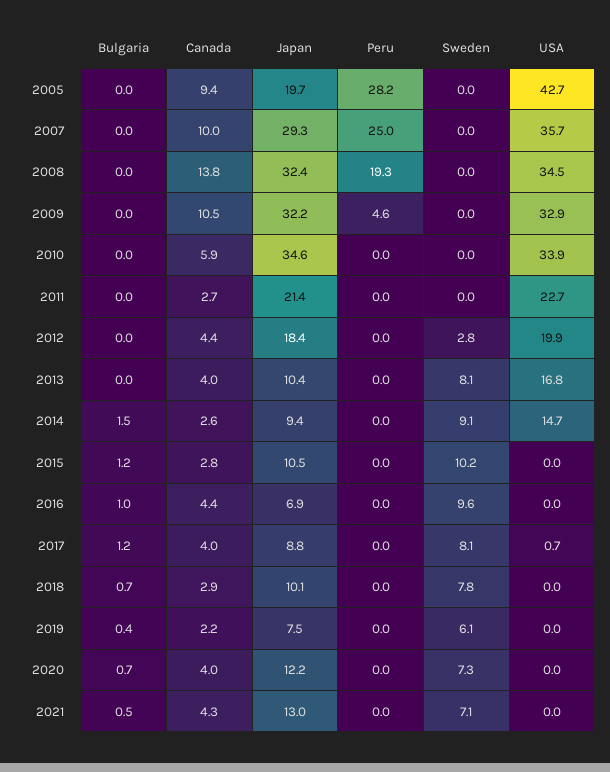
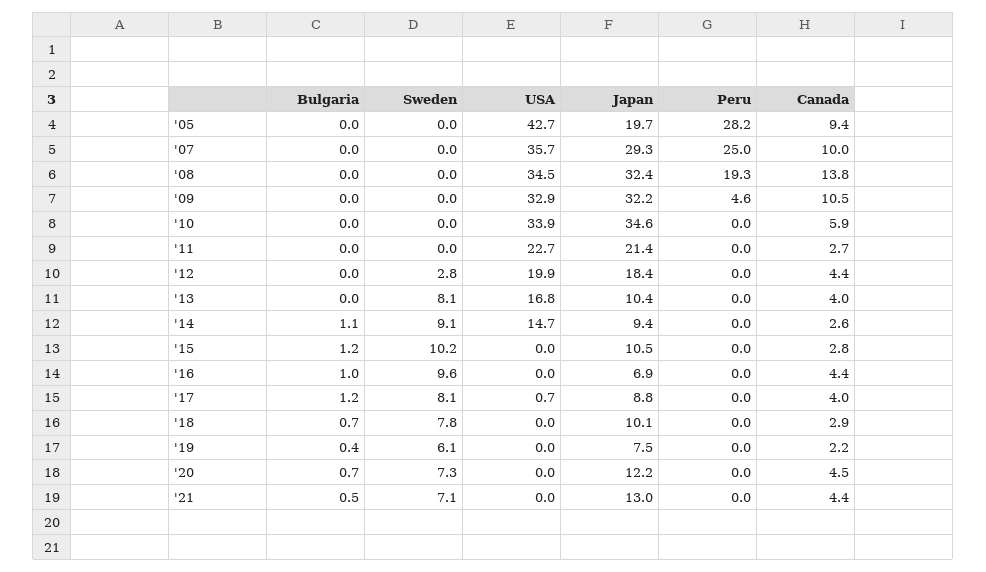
  {
    "Bulgaria": {
      "2005": 0,
      "2007": 0,
      "2008": 0,
      "2009": 0,
      "2010": 0,
      "2011": 0,
      "2012": 0,
      "2013": 0,
-     "2014": 1.5,
+     "2014": 1.1,
      "2015": 1.2,
      "2016": 1,
      "2017": 1.2,
      "2018": 0.7,
      "2019": 0.4,
      "2020": 0.7,
      "2021": 0.5
    },
    "Canada": {
      "2005": 9.4,
      "2007": 10,
      "2008": 13.8,
      "2009": 10.5,
      "2010": 5.9,
      "2011": 2.7,
      "2012": 4.4,
      "2013": 4,
      "2014": 2.6,
      "2015": 2.8,
      "2016": 4.4,
      "2017": 4,
      "2018": 2.9,
      "2019": 2.2,
-     "2020": 4,
+     "2020": 4.5,
-     "2021": 4.3
+     "2021": 4.4
    },
    "Japan": {
      "2005": 19.7,
      "2007": 29.3,
      "2008": 32.4,
      "2009": 32.2,
      "2010": 34.6,
      "2011": 21.4,
      "2012": 18.4,
      "2013": 10.4,
      "2014": 9.4,
      "2015": 10.5,
      "2016": 6.9,
      "2017": 8.8,
      "2018": 10.1,
      "2019": 7.5,
      "2020": 12.2,
      "2021": 13
    },
    "Peru": {
      "2005": 28.2,
      "2007": 25,
      "2008": 19.3,
      "2009": 4.6,
      "2010": 0,
      "2011": 0,
      "2012": 0,
      "2013": 0,
      "2014": 0,
      "2015": 0,
      "2016": 0,
      "2017": 0,
      "2018": 0,
      "2019": 0,
      "2020": 0,
      "2021": 0
    },
    "Sweden": {
      "2005": 0,
      "2007": 0,
      "2008": 0,
      "2009": 0,
      "2010": 0,
      "2011": 0,
      "2012": 2.8,
      "2013": 8.1,
      "2014": 9.1,
      "2015": 10.2,
      "2016": 9.6,
      "2017": 8.1,
      "2018": 7.8,
      "2019": 6.1,
      "2020": 7.3,
      "2021": 7.1
    },
    "USA": {
      "2005": 42.7,
      "2007": 35.7,
      "2008": 34.5,
      "2009": 32.9,
      "2010": 33.9,
      "2011": 22.7,
      "2012": 19.9,
      "2013": 16.8,
      "2014": 14.7,
      "2015": 0,
      "2016": 0,
      "2017": 0.7,
      "2018": 0,
      "2019": 0,
      "2020": 0,
      "2021": 0
    }
  }

